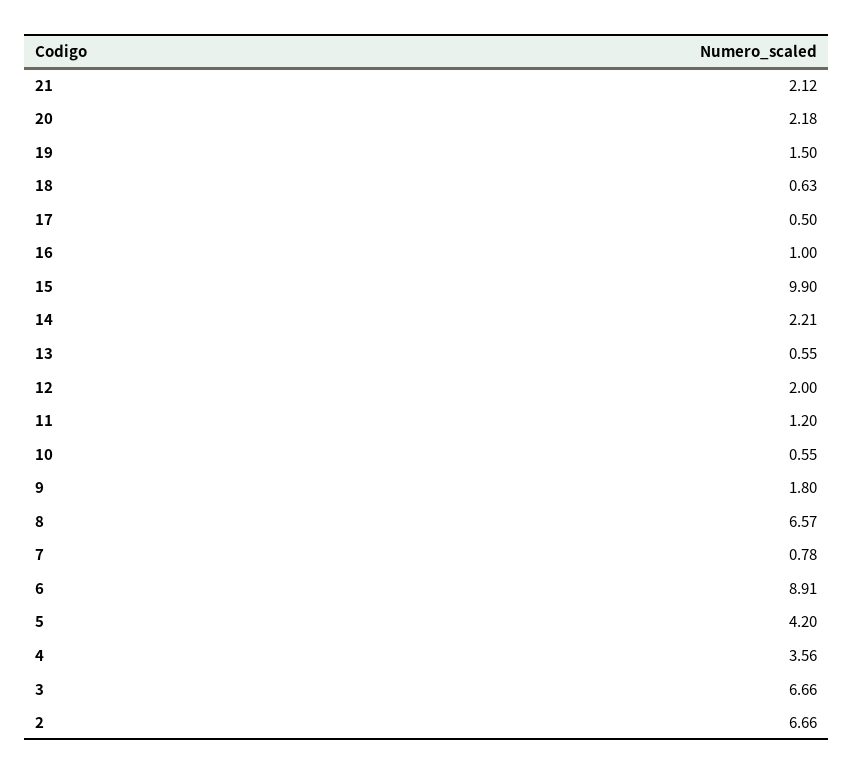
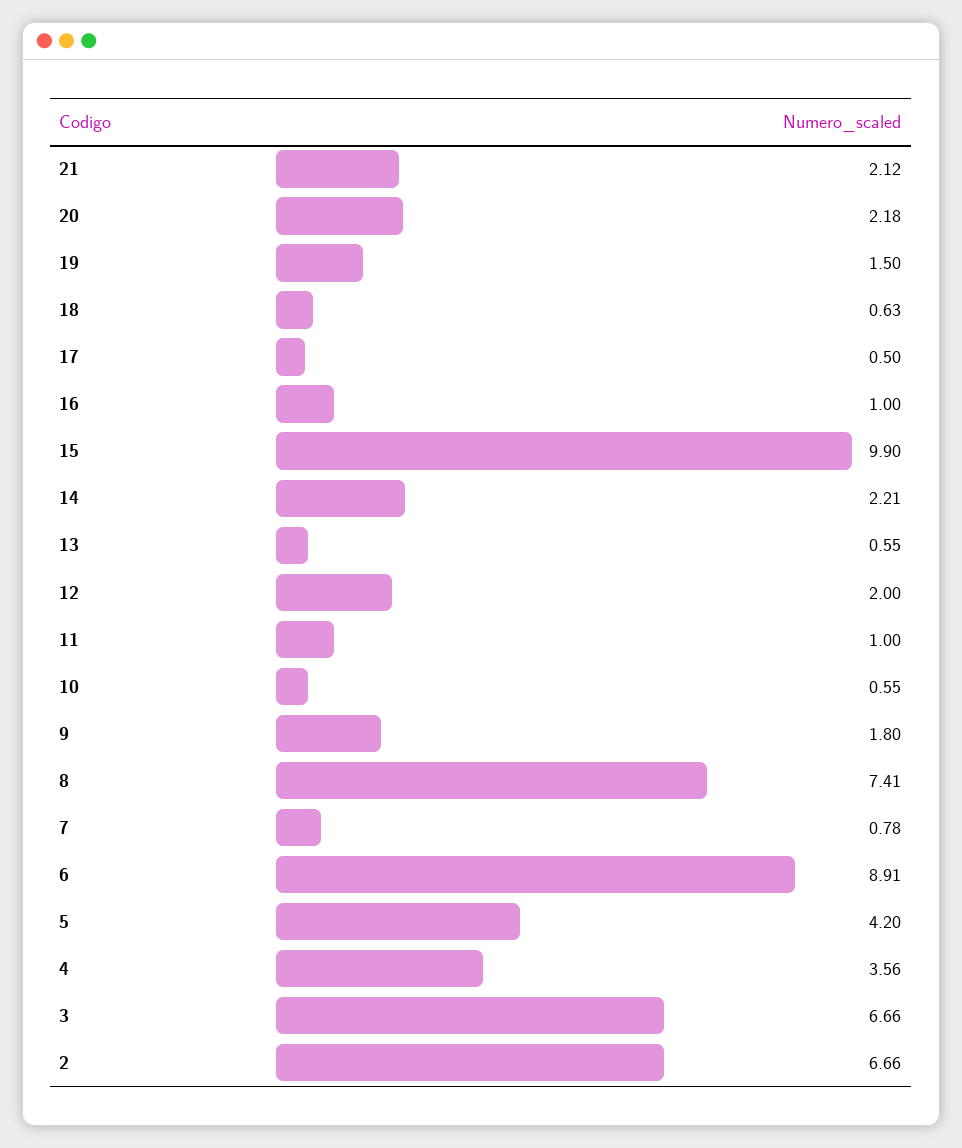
  {
    "21": 2.12,
    "20": 2.18,
    "19": 1.5,
    "18": 0.63,
    "17": 0.5,
    "16": 1,
    "15": 9.9,
    "14": 2.21,
    "13": 0.55,
    "12": 2,
-   "11": 1.2,
+   "11": 1,
    "10": 0.55,
    "9": 1.8,
-   "8": 6.57,
+   "8": 7.41,
    "7": 0.78,
    "6": 8.91,
    "5": 4.2,
    "4": 3.56,
    "3": 6.66,
    "2": 6.66
  }

